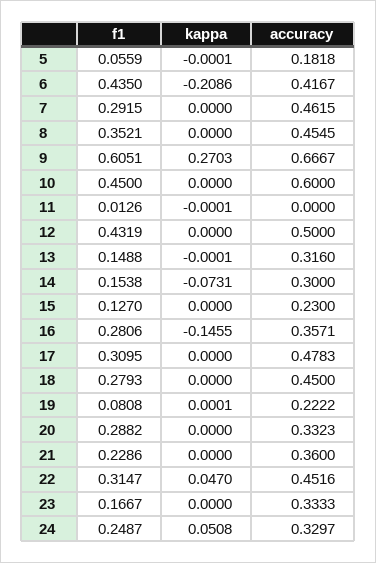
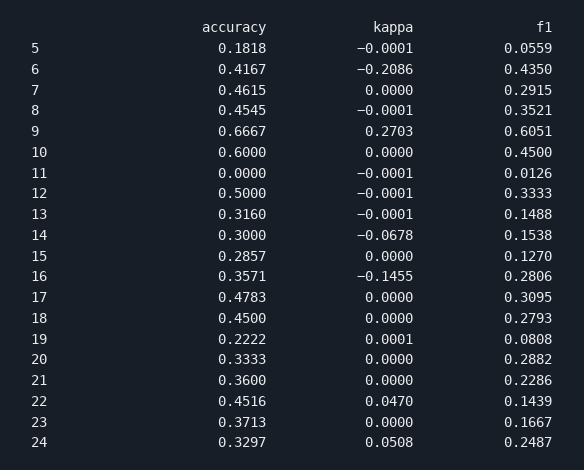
  {
    "f1": {
      "5": 0.0559,
      "6": 0.435,
      "7": 0.2915,
      "8": 0.3521,
      "9": 0.6051,
      "10": 0.45,
      "11": 0.0126,
-     "12": 0.4319,
+     "12": 0.3333,
      "13": 0.1488,
      "14": 0.1538,
      "15": 0.127,
      "16": 0.2806,
      "17": 0.3095,
      "18": 0.2793,
      "19": 0.0808,
      "20": 0.2882,
      "21": 0.2286,
-     "22": 0.3147,
+     "22": 0.1439,
      "23": 0.1667,
      "24": 0.2487
    },
    "kappa": {
      "5": -0.0001,
      "6": -0.2086,
      "7": 0,
-     "8": 0,
+     "8": -0.0001,
      "9": 0.2703,
      "10": 0,
      "11": -0.0001,
-     "12": 0,
+     "12": -0.0001,
      "13": -0.0001,
-     "14": -0.0731,
+     "14": -0.0678,
      "15": 0,
      "16": -0.1455,
      "17": 0,
      "18": 0,
      "19": 0.0001,
      "20": 0,
      "21": 0,
      "22": 0.047,
      "23": 0,
      "24": 0.0508
    },
    "accuracy": {
      "5": 0.1818,
      "6": 0.4167,
      "7": 0.4615,
      "8": 0.4545,
      "9": 0.6667,
      "10": 0.6,
      "11": 0,
      "12": 0.5,
      "13": 0.316,
      "14": 0.3,
-     "15": 0.23,
+     "15": 0.2857,
      "16": 0.3571,
      "17": 0.4783,
      "18": 0.45,
      "19": 0.2222,
-     "20": 0.3323,
+     "20": 0.3333,
      "21": 0.36,
      "22": 0.4516,
-     "23": 0.3333,
+     "23": 0.3713,
      "24": 0.3297
    }
  }

